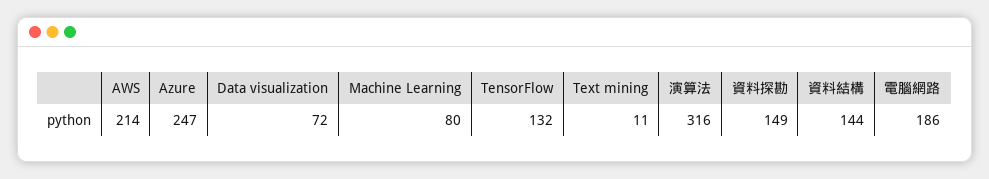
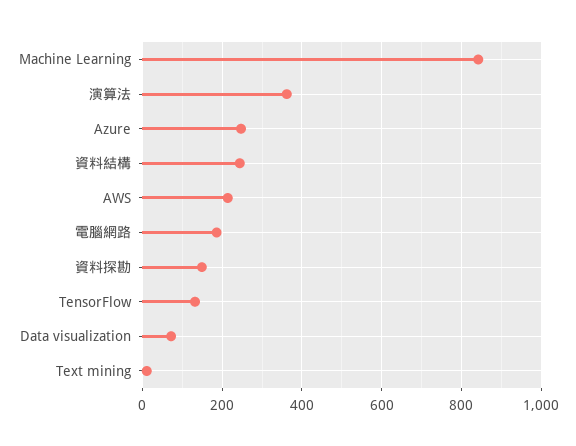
  {
    "AWS": 214,
    "Azure": 247,
    "Data visualization": 72,
-   "Machine Learning": 80,
+   "Machine Learning": 840,
    "TensorFlow": 132,
    "Text mining": 11,
-   "演算法": 316,
+   "演算法": 360,
    "資料探勘": 149,
-   "資料結構": 144,
+   "資料結構": 240,
    "電腦網路": 186
  }

